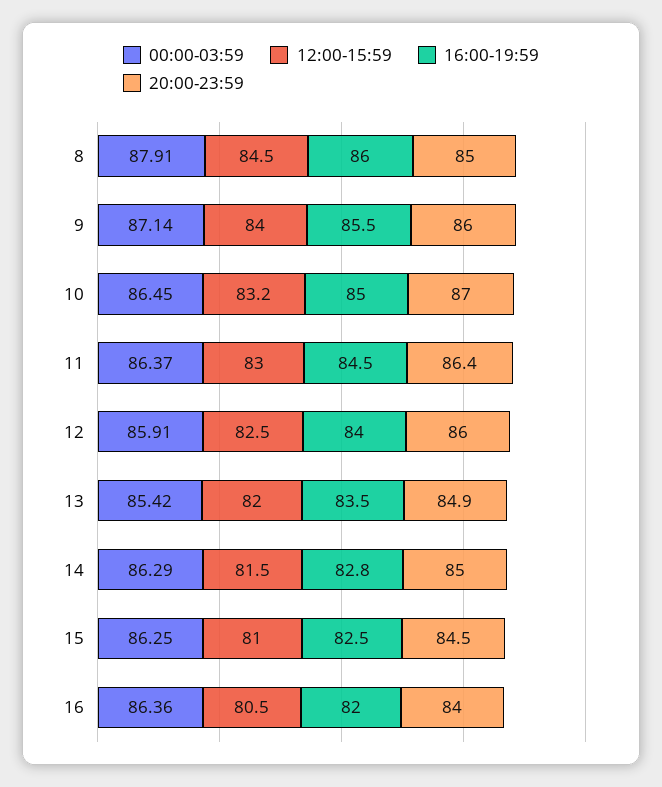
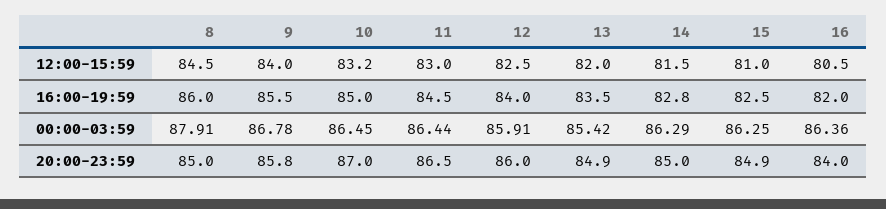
  {
    "00:00-03:59": {
      "8": 87.91,
-     "9": 87.14,
+     "9": 86.78,
      "10": 86.45,
-     "11": 86.37,
+     "11": 86.44,
      "12": 85.91,
      "13": 85.42,
      "14": 86.29,
      "15": 86.25,
      "16": 86.36
    },
    "12:00-15:59": {
      "8": 84.5,
      "9": 84,
      "10": 83.2,
      "11": 83,
      "12": 82.5,
      "13": 82,
      "14": 81.5,
      "15": 81,
      "16": 80.5
    },
    "16:00-19:59": {
      "8": 86,
      "9": 85.5,
      "10": 85,
      "11": 84.5,
      "12": 84,
      "13": 83.5,
      "14": 82.8,
      "15": 82.5,
      "16": 82
    },
    "20:00-23:59": {
      "8": 85,
-     "9": 86,
+     "9": 85.8,
      "10": 87,
-     "11": 86.4,
+     "11": 86.5,
      "12": 86,
      "13": 84.9,
      "14": 85,
-     "15": 84.5,
+     "15": 84.9,
      "16": 84
    }
  }

